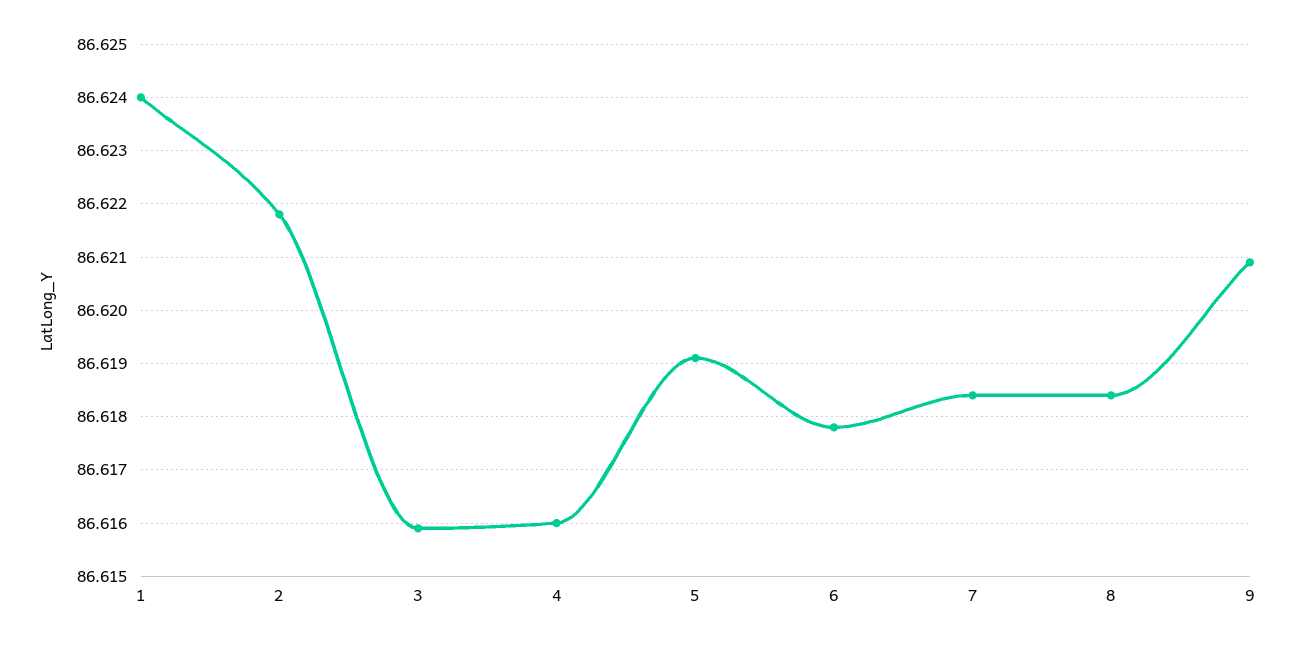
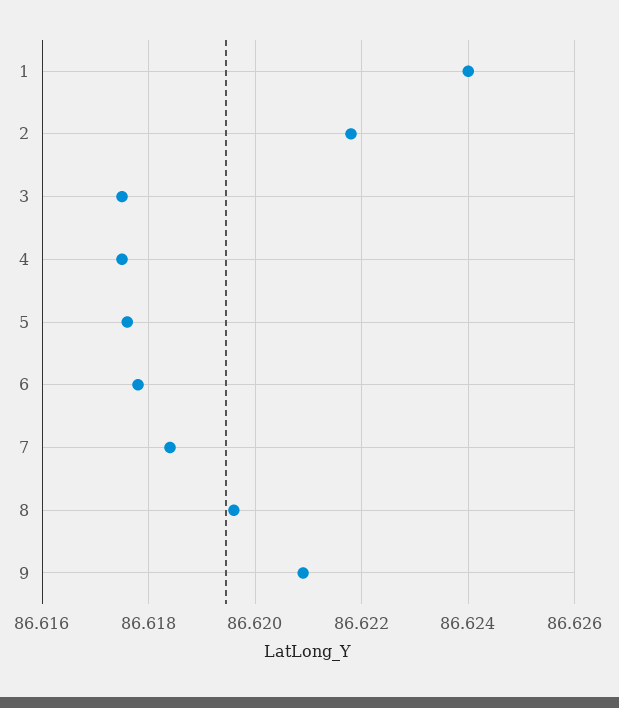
  {
    "1": 86.624,
    "2": 86.622,
-   "3": 86.616,
+   "3": 86.6175,
-   "4": 86.616,
+   "4": 86.6175,
-   "5": 86.619,
+   "5": 86.6175,
    "6": 86.618,
    "7": 86.6185,
-   "8": 86.6185,
+   "8": 86.6195,
    "9": 86.621
  }

